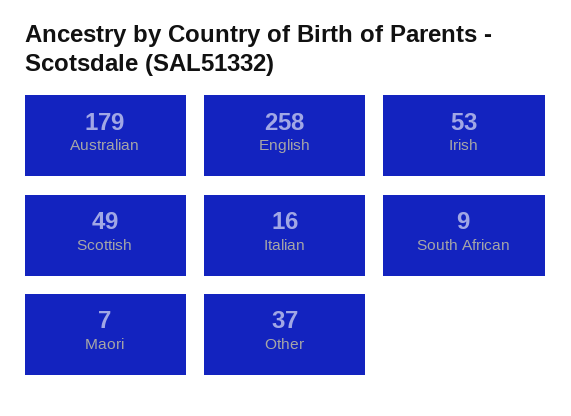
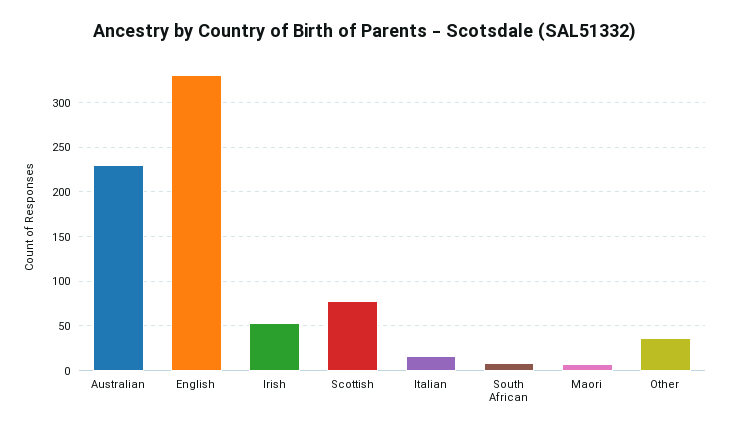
  {
-   "Australian": 179,
+   "Australian": 230,
-   "English": 258,
+   "English": 330,
    "Irish": 53,
-   "Scottish": 49,
+   "Scottish": 80,
    "Italian": 16,
    "South African": 9,
    "Maori": 7,
    "Other": 37
  }

